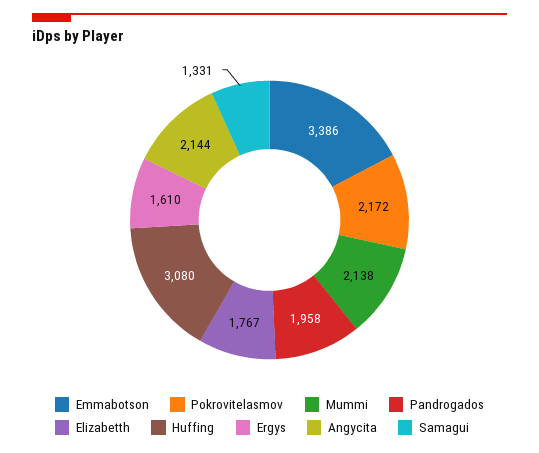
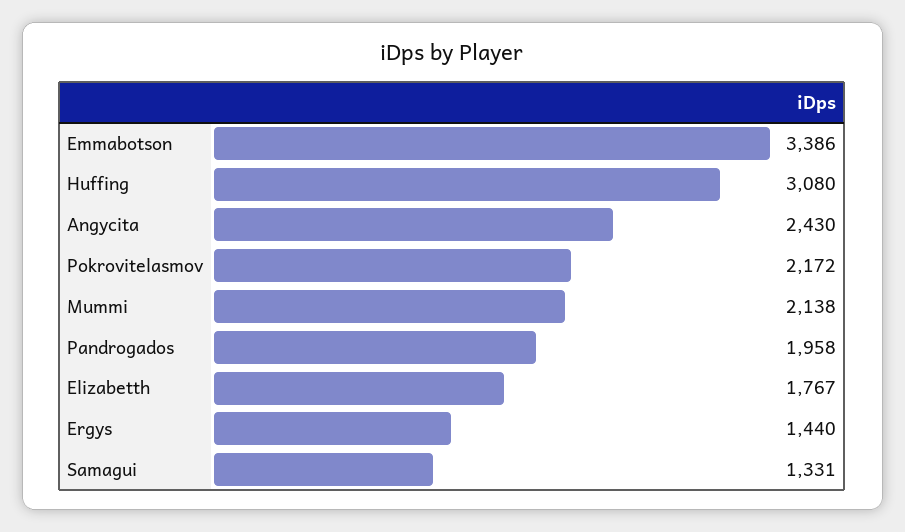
  {
    "Emmabotson": 3386,
    "Pokrovitelasmov": 2172,
    "Mummi": 2138,
    "Pandrogados": 1958,
    "Elizabetth": 1767,
    "Huffing": 3080,
-   "Ergys": 1610,
+   "Ergys": 1440,
-   "Angycita": 2144,
+   "Angycita": 2430,
    "Samagui": 1331
  }

